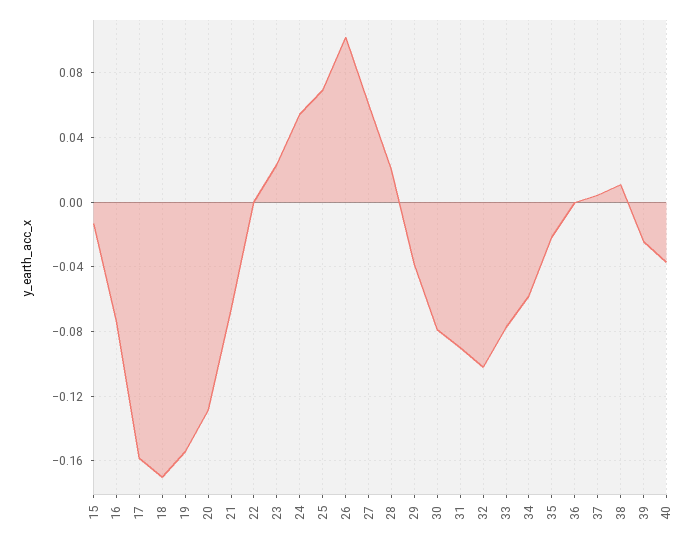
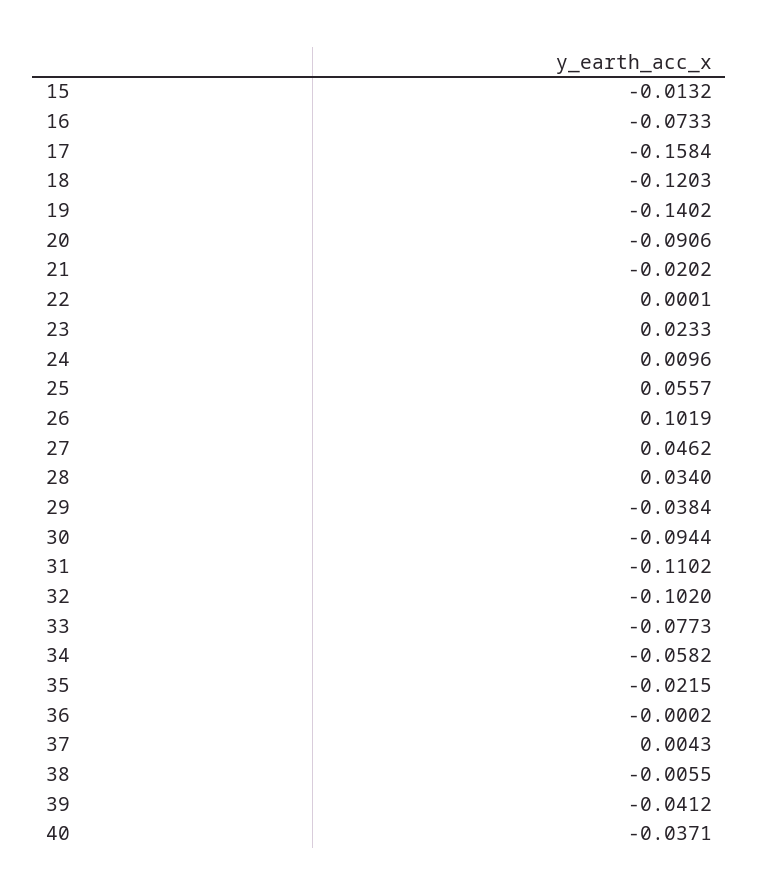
  {
    "15": -0.0132,
    "16": -0.0733,
    "17": -0.1584,
-   "18": -0.17,
+   "18": -0.1203,
-   "19": -0.155,
+   "19": -0.1402,
-   "20": -0.13,
+   "20": -0.0906,
-   "21": -0.065,
+   "21": -0.0202,
    "22": 0.0001,
    "23": 0.0233,
-   "24": 0.055,
+   "24": 0.0096,
-   "25": 0.07,
+   "25": 0.0557,
    "26": 0.1019,
-   "27": 0.06,
+   "27": 0.0462,
-   "28": 0.02,
+   "28": 0.034,
    "29": -0.0384,
-   "30": -0.08,
+   "30": -0.0944,
-   "31": -0.09,
+   "31": -0.1102,
    "32": -0.102,
    "33": -0.0773,
    "34": -0.0582,
    "35": -0.0215,
    "36": -0.0002,
    "37": 0.0043,
-   "38": 0.01,
+   "38": -0.0055,
-   "39": -0.025,
+   "39": -0.0412,
    "40": -0.0371
  }

